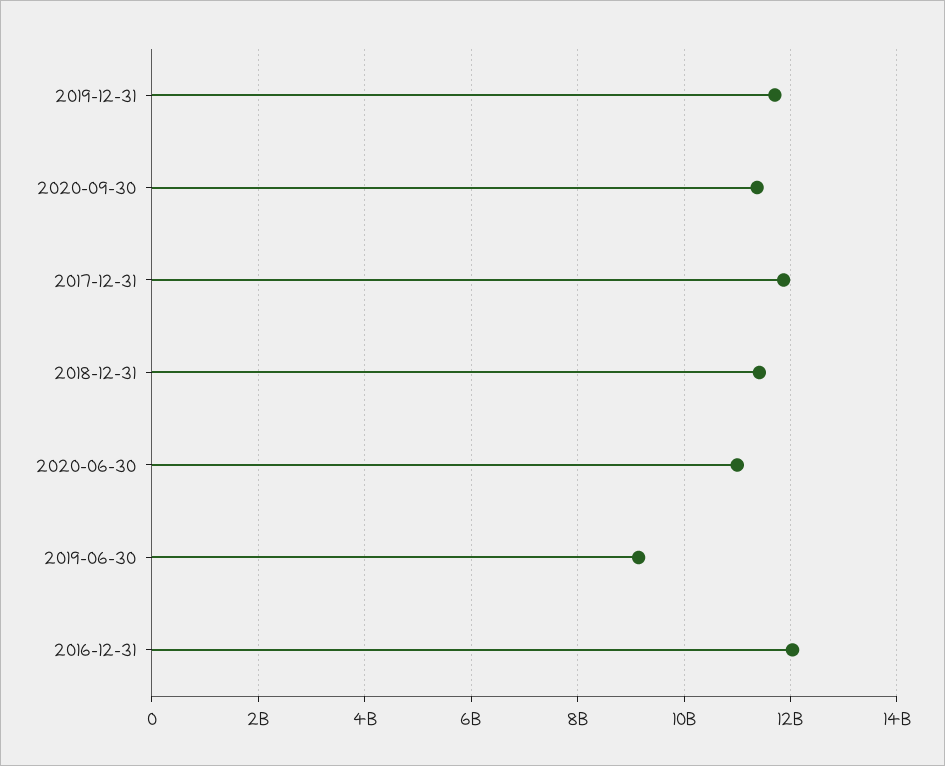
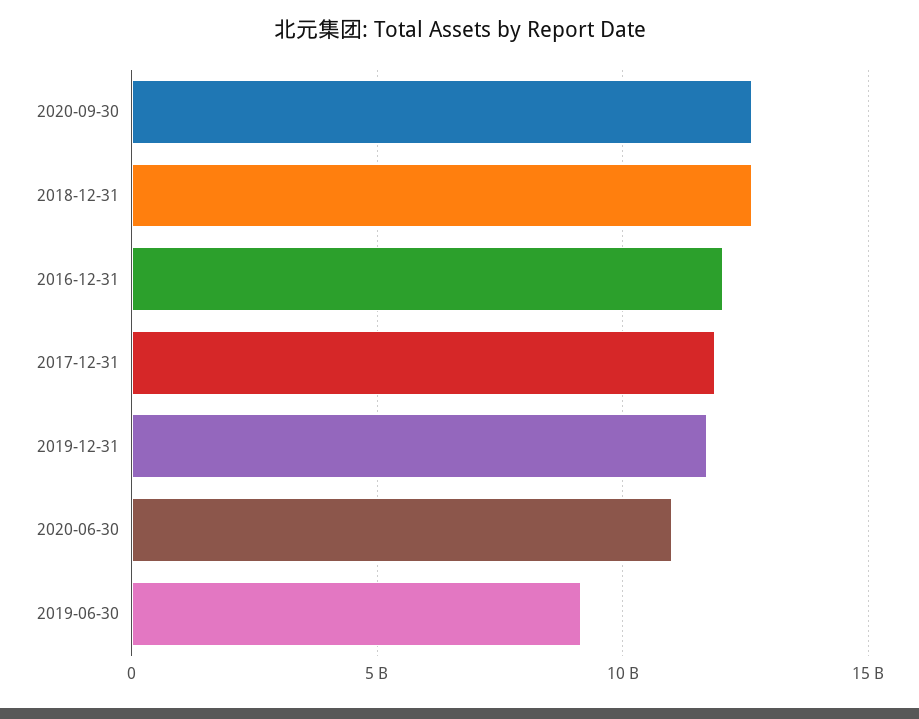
  {
    "2019-12-31": 11800000000,
-   "2020-09-30": 11400000000,
+   "2020-09-30": 12500000000,
    "2017-12-31": 11800000000,
-   "2018-12-31": 11400000000,
+   "2018-12-31": 12500000000,
    "2020-06-30": 11000000000,
    "2019-06-30": 9200000000,
    "2016-12-31": 12000000000
  }

